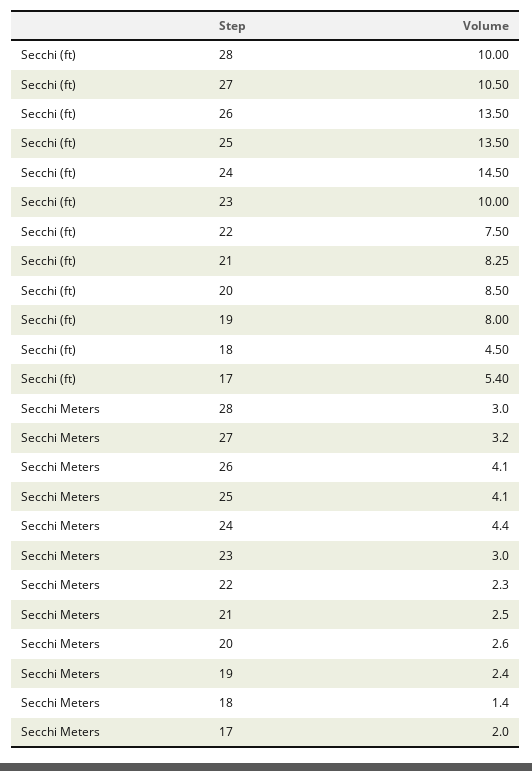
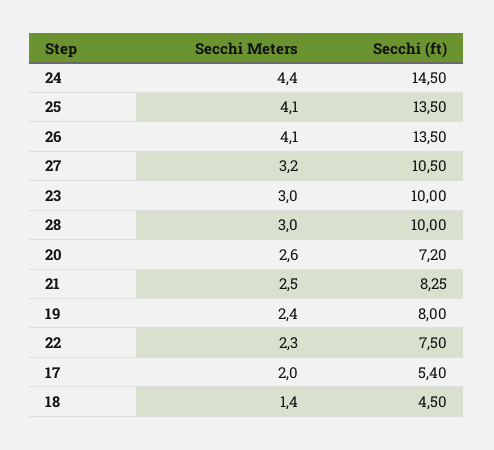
  {
    "Secchi (ft)": {
      "28": 10,
      "27": 10.5,
      "26": 13.5,
      "25": 13.5,
      "24": 14.5,
      "23": 10,
      "22": 7.5,
      "21": 8.25,
-     "20": 8.5,
+     "20": 7.2,
      "19": 8,
      "18": 4.5,
      "17": 5.4
    },
    "Secchi Meters": {
      "28": 3,
      "27": 3.2,
      "26": 4.1,
      "25": 4.1,
      "24": 4.4,
      "23": 3,
      "22": 2.3,
      "21": 2.5,
      "20": 2.6,
      "19": 2.4,
      "18": 1.4,
      "17": 2
    }
  }

